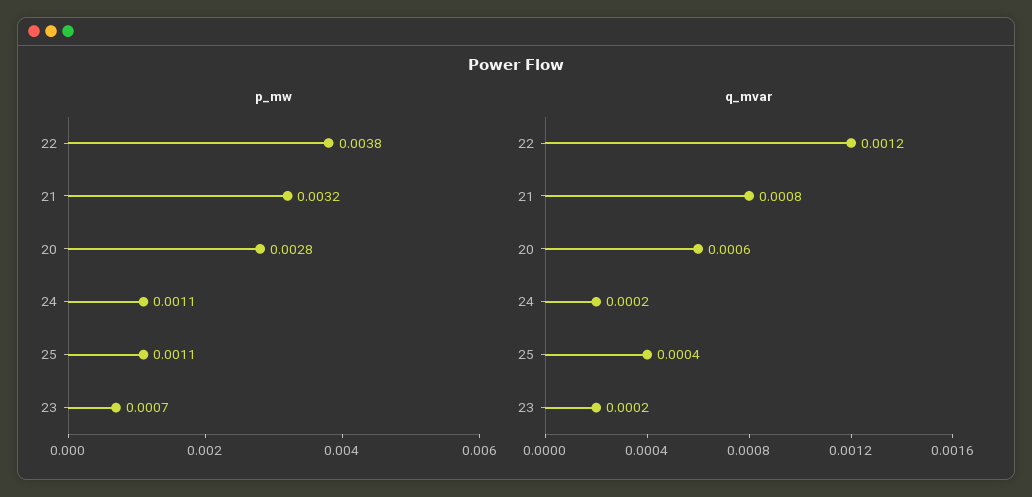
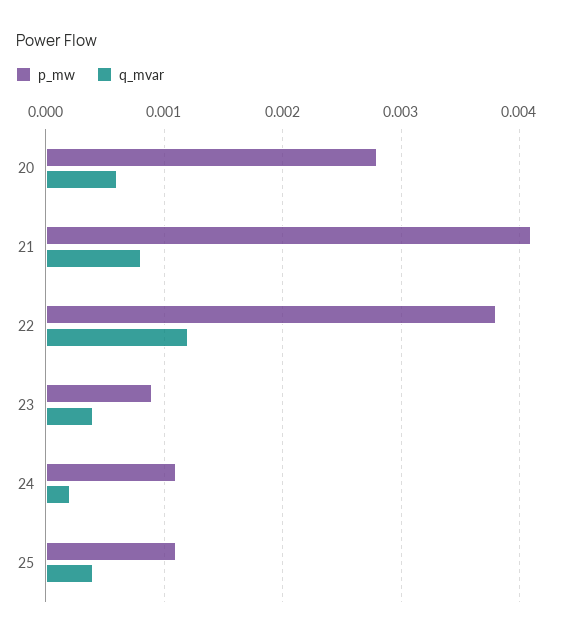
  {
    "p_mw": {
      "22": 0.0038,
-     "21": 0.0032,
+     "21": 0.0041,
      "20": 0.0028,
      "24": 0.0011,
      "25": 0.0011,
-     "23": 0.0007
+     "23": 0.0009
    },
    "q_mvar": {
      "22": 0.0012,
      "21": 0.0008,
      "20": 0.0006,
      "24": 0.0002,
      "25": 0.0004,
-     "23": 0.0002
+     "23": 0.0004
    }
  }

